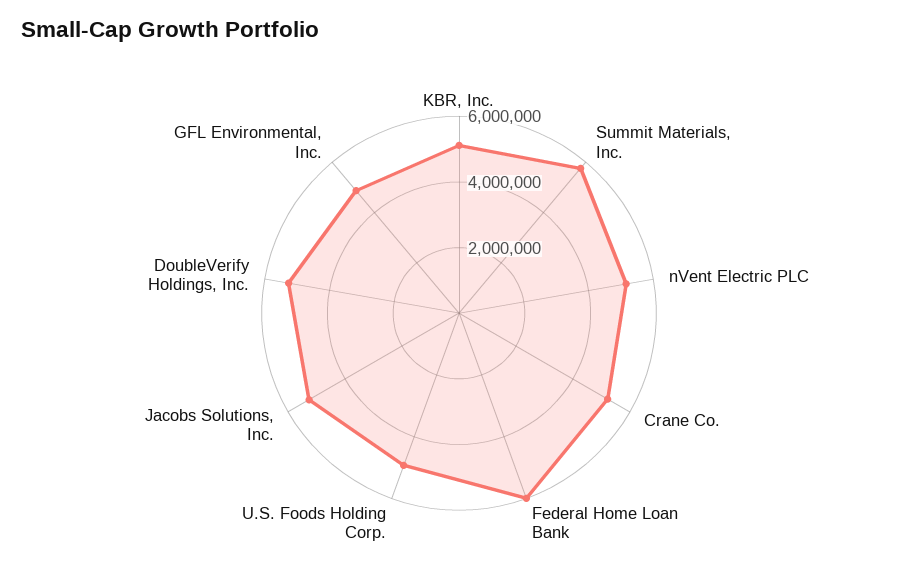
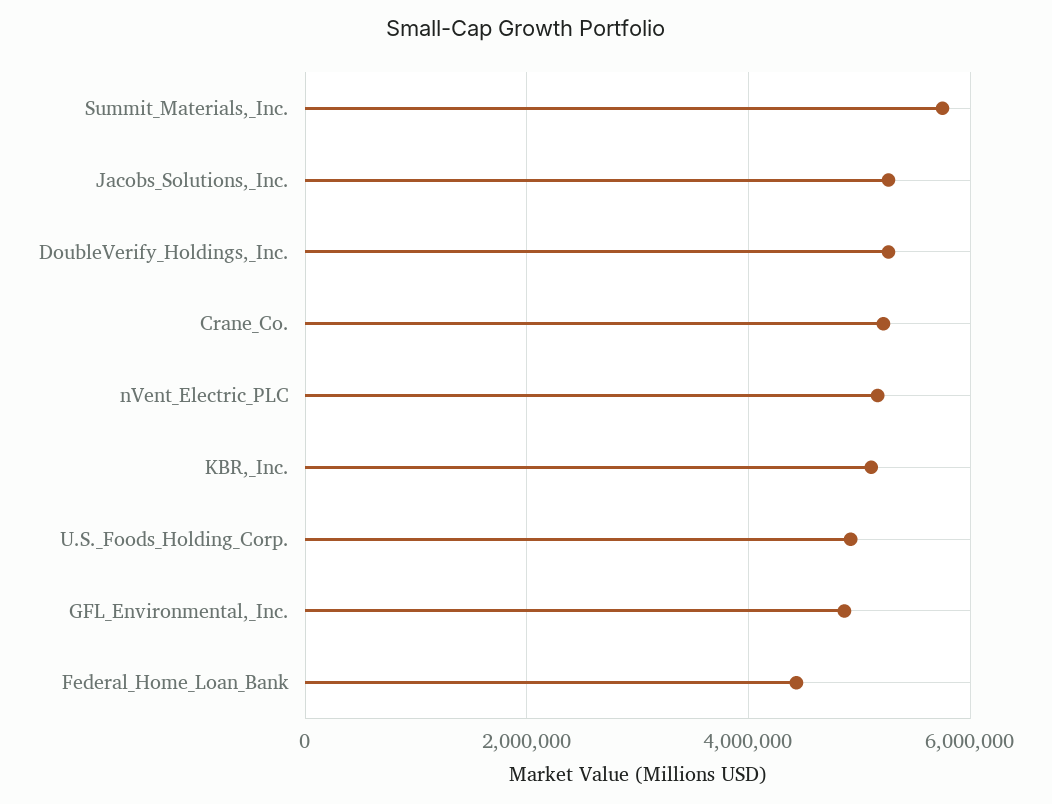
  {
    "KBR, Inc.": 5200000,
    "Summit Materials, Inc.": 5800000,
    "nVent Electric PLC": 5200000,
    "Crane Co.": 5200000,
-   "Federal Home Loan Bank": 6000000,
+   "Federal Home Loan Bank": 4400000,
    "U.S. Foods Holding Corp.": 5000000,
    "Jacobs Solutions, Inc.": 5200000,
    "DoubleVerify Holdings, Inc.": 5200000,
    "GFL Environmental, Inc.": 4800000
  }

